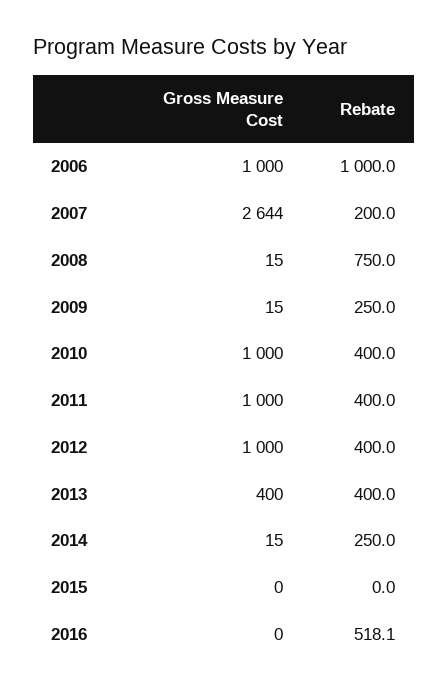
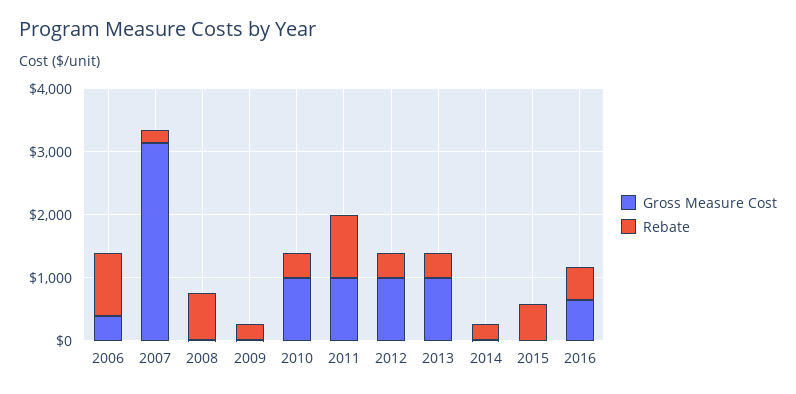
  {
    "Gross Measure Cost": {
-     "2006": 1000,
+     "2006": 400,
-     "2007": 2644,
+     "2007": 3200,
      "2008": 15,
      "2009": 15,
      "2010": 1000,
      "2011": 1000,
      "2012": 1000,
-     "2013": 400,
+     "2013": 1000,
      "2014": 15,
      "2015": 0,
-     "2016": 0
+     "2016": 600
    },
    "Rebate": {
      "2006": 1000,
      "2007": 200,
      "2008": 750,
      "2009": 250,
      "2010": 400,
-     "2011": 400,
+     "2011": 1000,
      "2012": 400,
      "2013": 400,
      "2014": 250,
-     "2015": 0,
+     "2015": 600,
      "2016": 518.1
    }
  }

